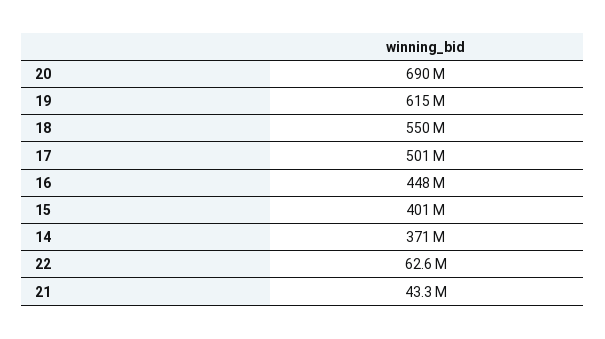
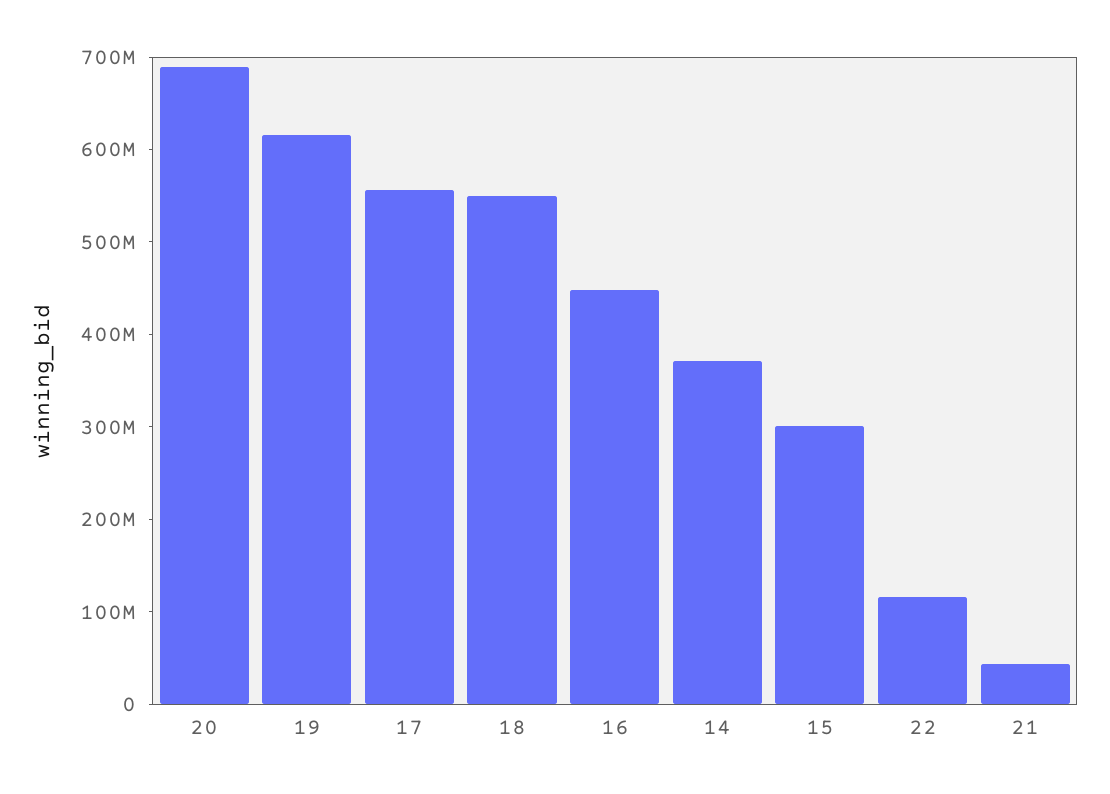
  {
    "20": 690000000,
    "19": 615000000,
    "18": 550000000,
-   "17": 501000000,
+   "17": 560000000,
    "16": 448000000,
-   "15": 401000000,
+   "15": 300000000,
    "14": 371000000,
-   "22": 62600000,
+   "22": 120000000,
    "21": 43300000
  }

